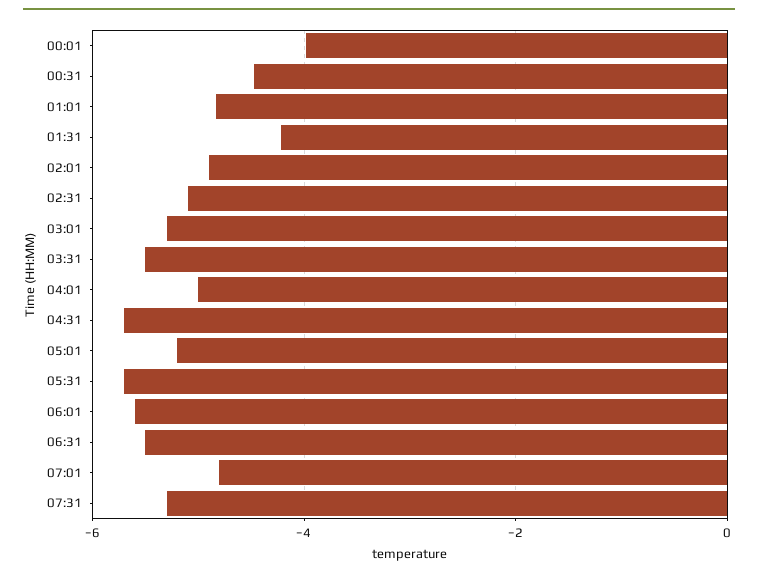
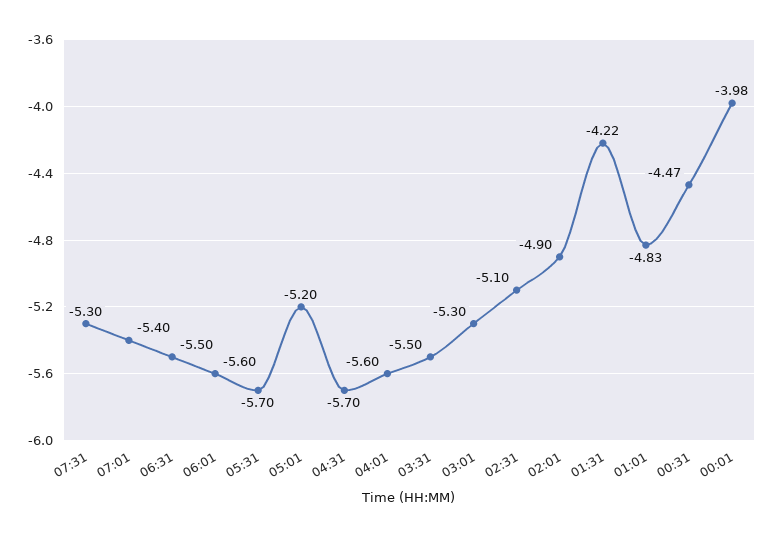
  {
    "00:01": -3.98,
    "00:31": -4.47,
    "01:01": -4.83,
    "01:31": -4.22,
    "02:01": -4.9,
    "02:31": -5.1,
    "03:01": -5.3,
    "03:31": -5.5,
-   "04:01": -5,
+   "04:01": -5.6,
    "04:31": -5.7,
    "05:01": -5.2,
    "05:31": -5.7,
    "06:01": -5.6,
    "06:31": -5.5,
-   "07:01": -4.8,
+   "07:01": -5.4,
    "07:31": -5.3
  }

